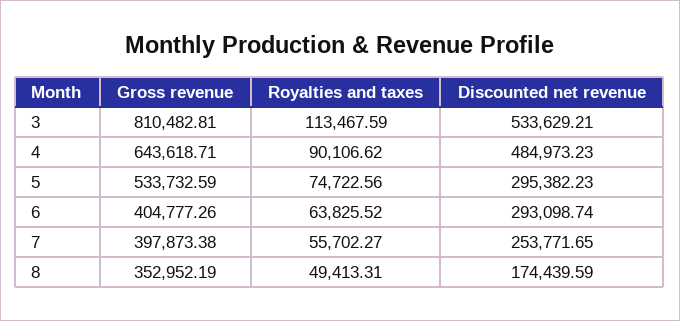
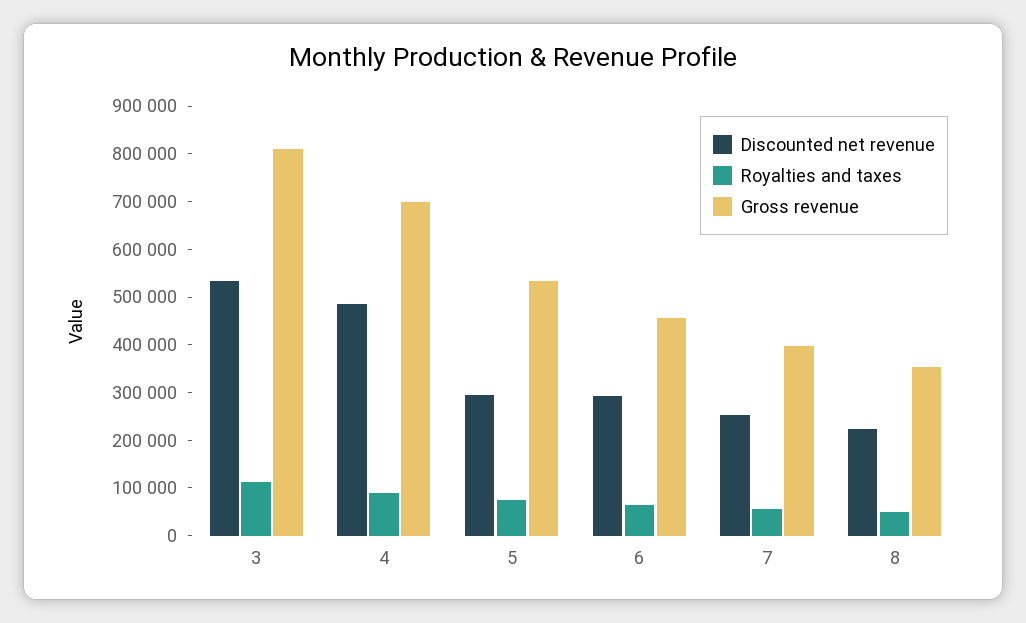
  {
    "Gross revenue": {
      "3": 810482.81,
-     "4": 643618.71,
+     "4": 700000,
      "5": 533732.59,
-     "6": 404777.26,
+     "6": 460000,
      "7": 397873.38,
      "8": 352952.19
    },
    "Royalties and taxes": {
      "3": 113467.59,
      "4": 90106.62,
      "5": 74722.56,
      "6": 63825.52,
      "7": 55702.27,
      "8": 49413.31
    },
    "Discounted net revenue": {
      "3": 533629.21,
      "4": 484973.23,
      "5": 295382.23,
      "6": 293098.74,
      "7": 253771.65,
-     "8": 174439.59
+     "8": 220000
    }
  }

